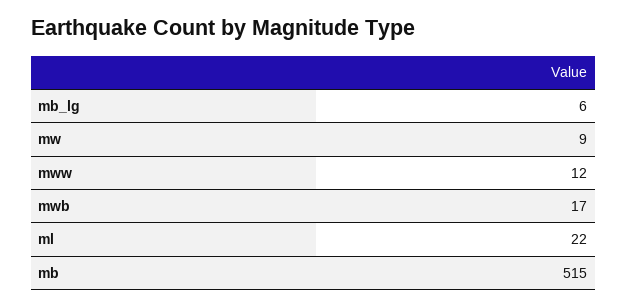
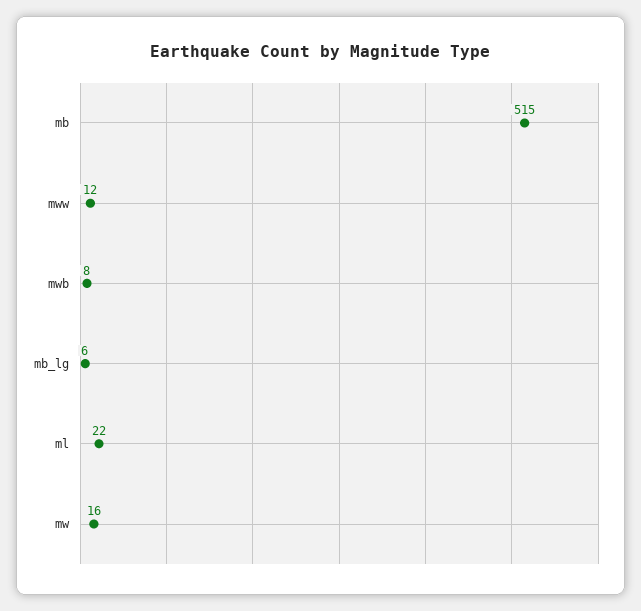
  {
    "mb_lg": 6,
-   "mw": 9,
+   "mw": 16,
    "mww": 12,
-   "mwb": 17,
+   "mwb": 8,
    "ml": 22,
    "mb": 515
  }

